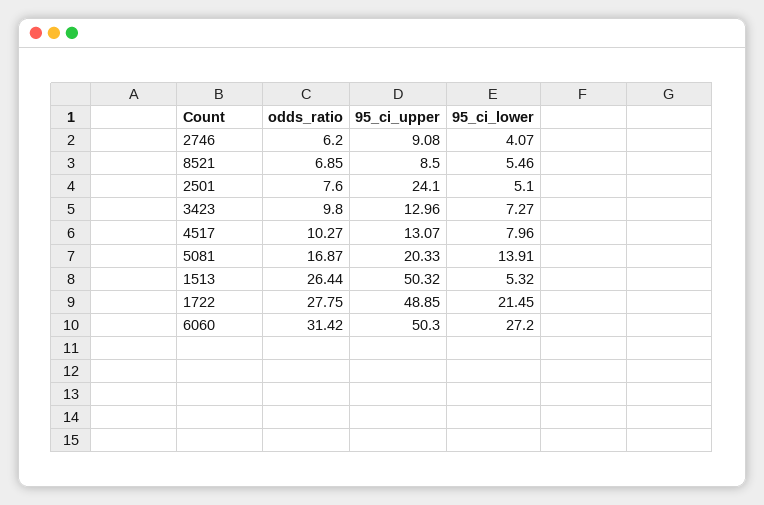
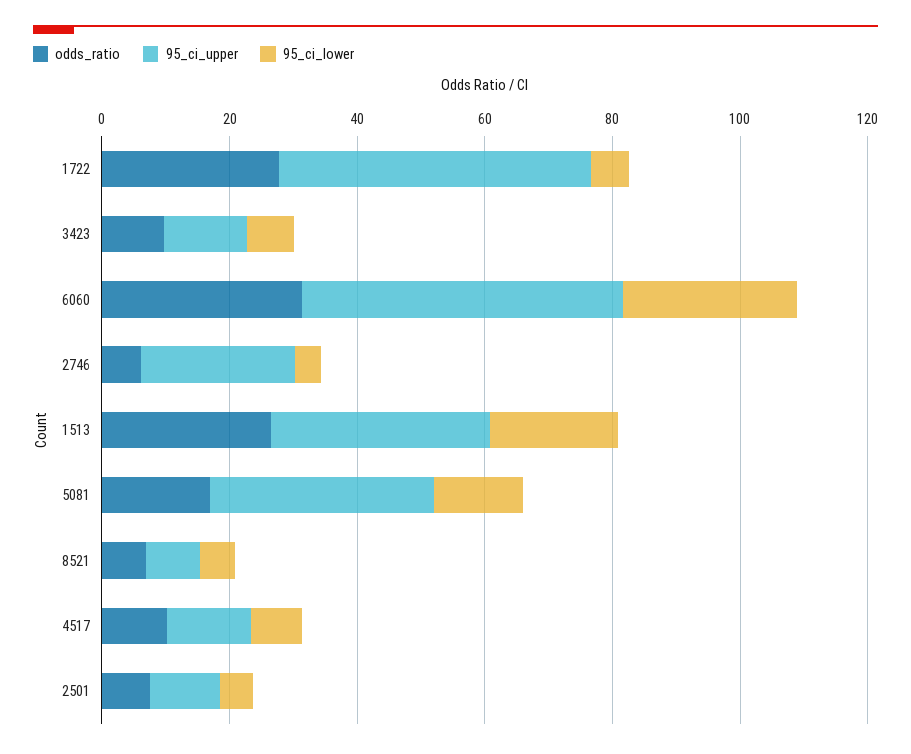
  {
    "odds_ratio": {
      "2746": 6.2,
      "8521": 6.85,
      "2501": 7.6,
      "3423": 9.8,
      "4517": 10.27,
      "5081": 16.87,
      "1513": 26.44,
      "1722": 27.75,
      "6060": 31.42
    },
    "95_ci_upper": {
-     "2746": 9.08,
+     "2746": 25,
      "8521": 8.5,
-     "2501": 24.1,
+     "2501": 10,
      "3423": 12.96,
      "4517": 13.07,
-     "5081": 20.33,
+     "5081": 35,
-     "1513": 50.32,
+     "1513": 35,
      "1722": 48.85,
      "6060": 50.3
    },
    "95_ci_lower": {
      "2746": 4.07,
      "8521": 5.46,
      "2501": 5.1,
      "3423": 7.27,
      "4517": 7.96,
      "5081": 13.91,
-     "1513": 5.32,
+     "1513": 20,
-     "1722": 21.45,
+     "1722": 5,
      "6060": 27.2
    }
  }

